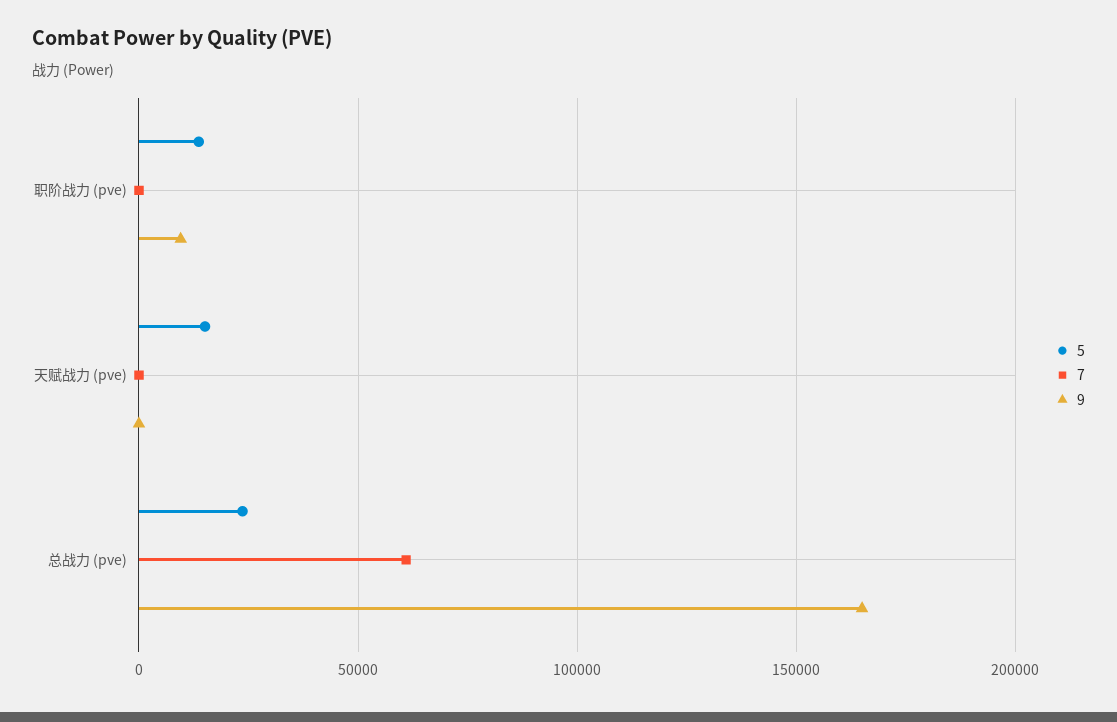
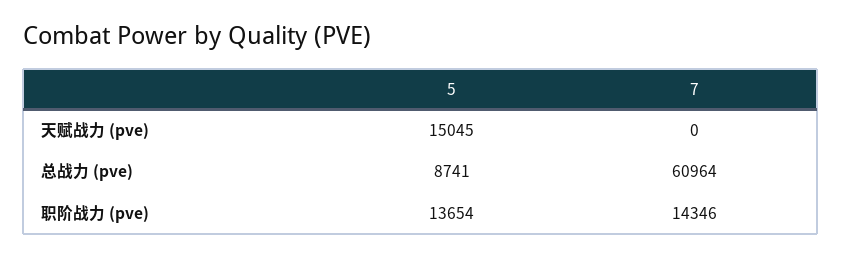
  {
    "5": {
      "职阶战力 (pve)": 13654,
      "天赋战力 (pve)": 15045,
-     "总战力 (pve)": 25000
+     "总战力 (pve)": 8741
    },
    "7": {
-     "职阶战力 (pve)": 0,
+     "职阶战力 (pve)": 14346,
      "天赋战力 (pve)": 0,
      "总战力 (pve)": 60964
-   },
+   }
-   "9": {
-     "职阶战力 (pve)": 10000,
-     "天赋战力 (pve)": 0,
-     "总战力 (pve)": 165000
-   }
  }

